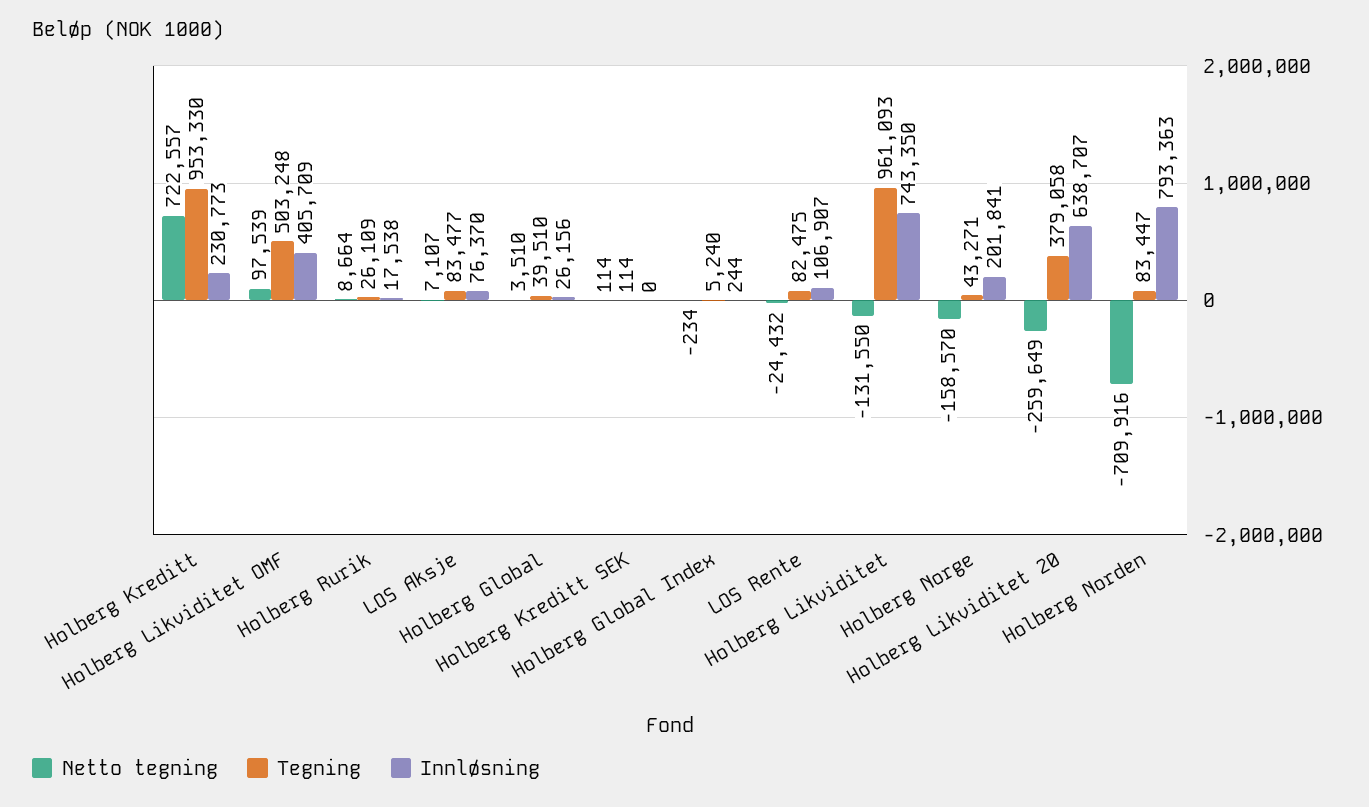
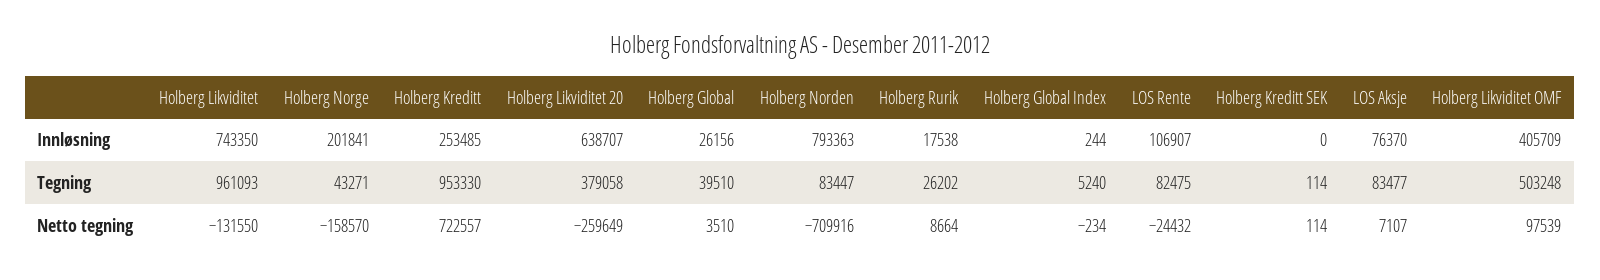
  {
    "Netto tegning": {
      "Holberg Kreditt": 722557,
      "Holberg Likviditet OMF": 97539,
      "Holberg Rurik": 8664,
      "LOS Aksje": 7107,
      "Holberg Global": 3510,
      "Holberg Kreditt SEK": 114,
      "Holberg Global Index": -234,
      "LOS Rente": -24432,
      "Holberg Likviditet": -131550,
      "Holberg Norge": -158570,
      "Holberg Likviditet 20": -259649,
      "Holberg Norden": -709916
    },
    "Tegning": {
      "Holberg Kreditt": 953330,
      "Holberg Likviditet OMF": 503248,
-     "Holberg Rurik": 26109,
+     "Holberg Rurik": 26202,
      "LOS Aksje": 83477,
      "Holberg Global": 39510,
      "Holberg Kreditt SEK": 114,
      "Holberg Global Index": 5240,
      "LOS Rente": 82475,
      "Holberg Likviditet": 961093,
      "Holberg Norge": 43271,
      "Holberg Likviditet 20": 379058,
      "Holberg Norden": 83447
    },
    "Innløsning": {
-     "Holberg Kreditt": 230773,
+     "Holberg Kreditt": 253485,
      "Holberg Likviditet OMF": 405709,
      "Holberg Rurik": 17538,
      "LOS Aksje": 76370,
      "Holberg Global": 26156,
      "Holberg Kreditt SEK": 0,
      "Holberg Global Index": 244,
      "LOS Rente": 106907,
      "Holberg Likviditet": 743350,
      "Holberg Norge": 201841,
      "Holberg Likviditet 20": 638707,
      "Holberg Norden": 793363
    }
  }

